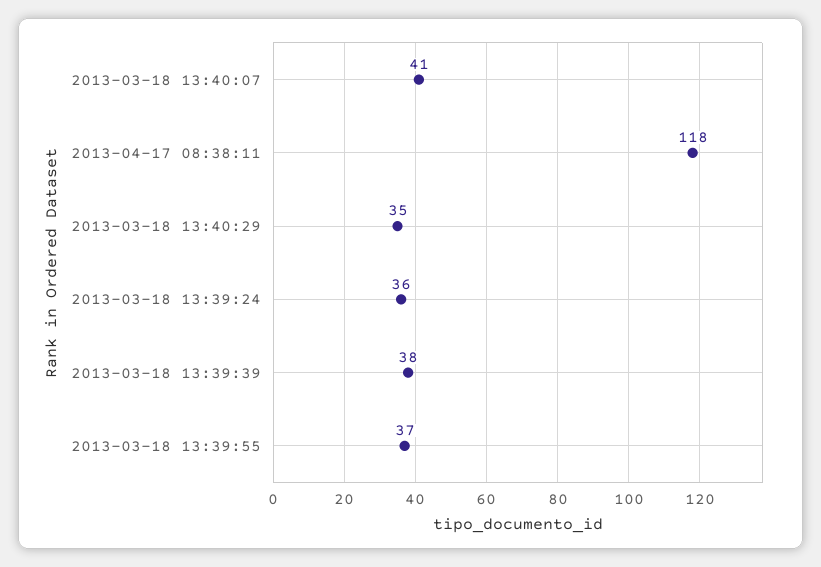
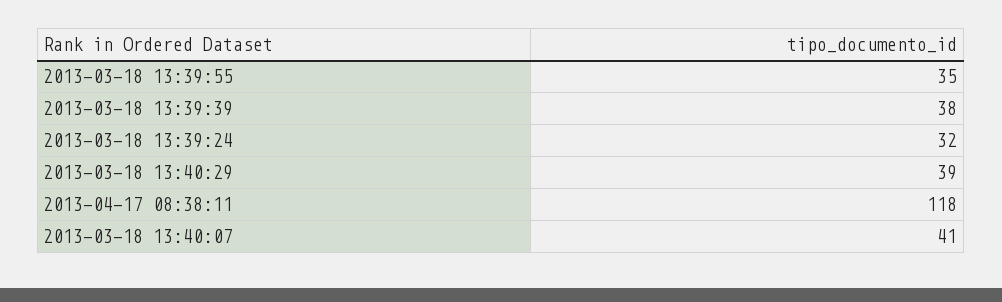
  {
    "2013-03-18 13:40:07": 41,
    "2013-04-17 08:38:11": 118,
-   "2013-03-18 13:40:29": 35,
+   "2013-03-18 13:40:29": 39,
-   "2013-03-18 13:39:24": 36,
+   "2013-03-18 13:39:24": 32,
    "2013-03-18 13:39:39": 38,
-   "2013-03-18 13:39:55": 37
+   "2013-03-18 13:39:55": 35
  }

